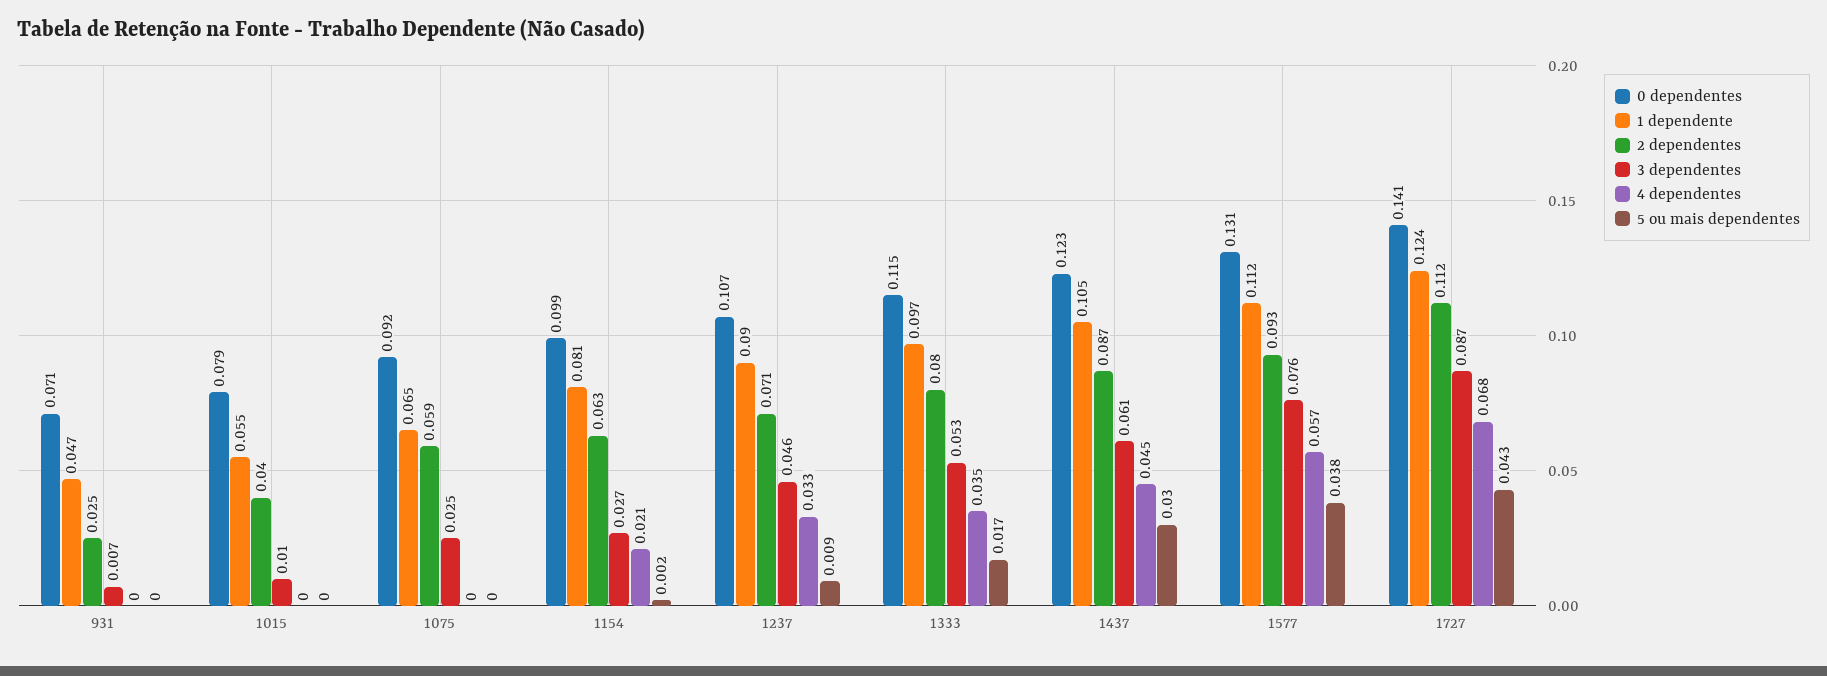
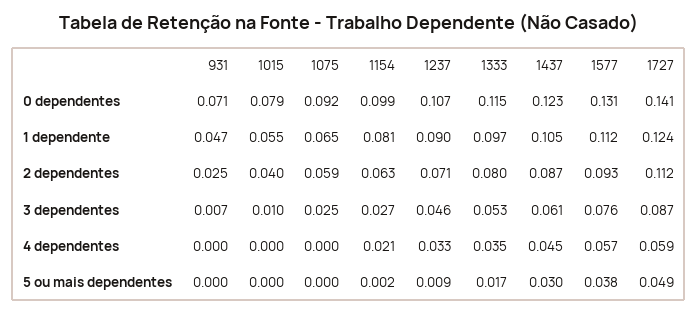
  {
    "0 dependentes": {
      "931": 0.071,
      "1015": 0.079,
      "1075": 0.092,
      "1154": 0.099,
      "1237": 0.107,
      "1333": 0.115,
      "1437": 0.123,
      "1577": 0.131,
      "1727": 0.141
    },
    "1 dependente": {
      "931": 0.047,
      "1015": 0.055,
      "1075": 0.065,
      "1154": 0.081,
      "1237": 0.09,
      "1333": 0.097,
      "1437": 0.105,
      "1577": 0.112,
      "1727": 0.124
    },
    "2 dependentes": {
      "931": 0.025,
      "1015": 0.04,
      "1075": 0.059,
      "1154": 0.063,
      "1237": 0.071,
      "1333": 0.08,
      "1437": 0.087,
      "1577": 0.093,
      "1727": 0.112
    },
    "3 dependentes": {
      "931": 0.007,
      "1015": 0.01,
      "1075": 0.025,
      "1154": 0.027,
      "1237": 0.046,
      "1333": 0.053,
      "1437": 0.061,
      "1577": 0.076,
      "1727": 0.087
    },
    "4 dependentes": {
      "931": 0,
      "1015": 0,
      "1075": 0,
      "1154": 0.021,
      "1237": 0.033,
      "1333": 0.035,
      "1437": 0.045,
      "1577": 0.057,
-     "1727": 0.068
+     "1727": 0.059
    },
    "5 ou mais dependentes": {
      "931": 0,
      "1015": 0,
      "1075": 0,
      "1154": 0.002,
      "1237": 0.009,
      "1333": 0.017,
      "1437": 0.03,
      "1577": 0.038,
-     "1727": 0.043
+     "1727": 0.049
    }
  }

